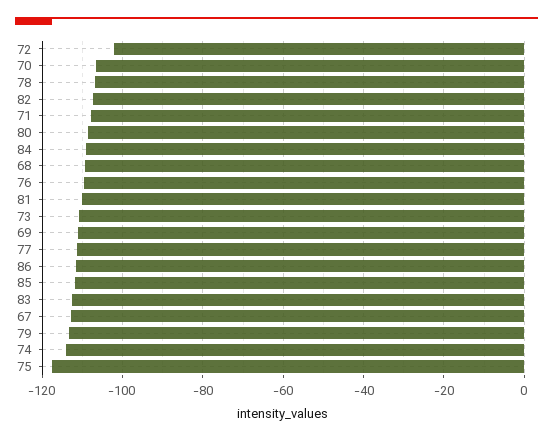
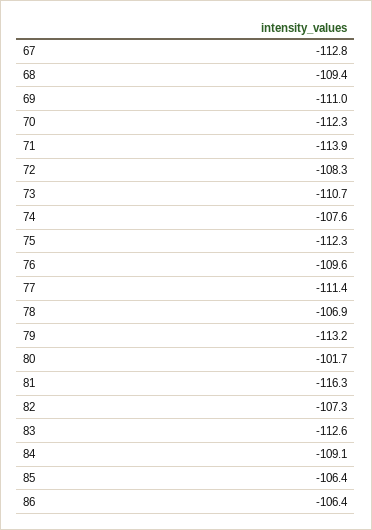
  {
-   "72": -102,
+   "72": -108.3,
-   "70": -106,
+   "70": -112.3,
    "78": -106.9,
    "82": -107.3,
-   "71": -108,
+   "71": -113.9,
-   "80": -108,
+   "80": -101.7,
    "84": -109.1,
    "68": -109.4,
    "76": -109.6,
-   "81": -110,
+   "81": -116.3,
    "73": -110.7,
    "69": -111,
    "77": -111.4,
-   "86": -112,
+   "86": -106.4,
-   "85": -112,
+   "85": -106.4,
    "83": -112.6,
    "67": -112.8,
    "79": -113.2,
-   "74": -114,
+   "74": -107.6,
-   "75": -118
+   "75": -112.3
  }

